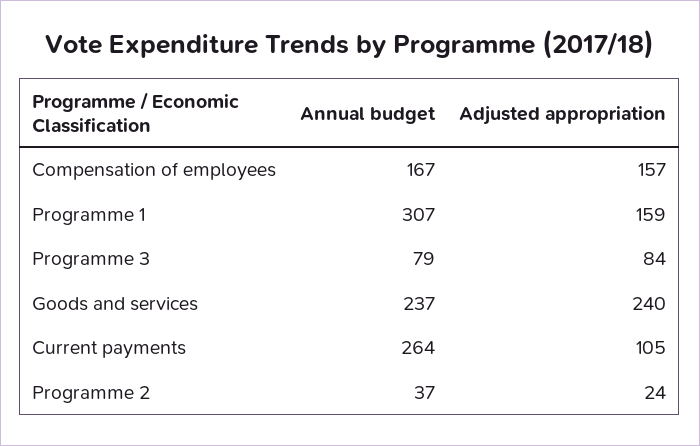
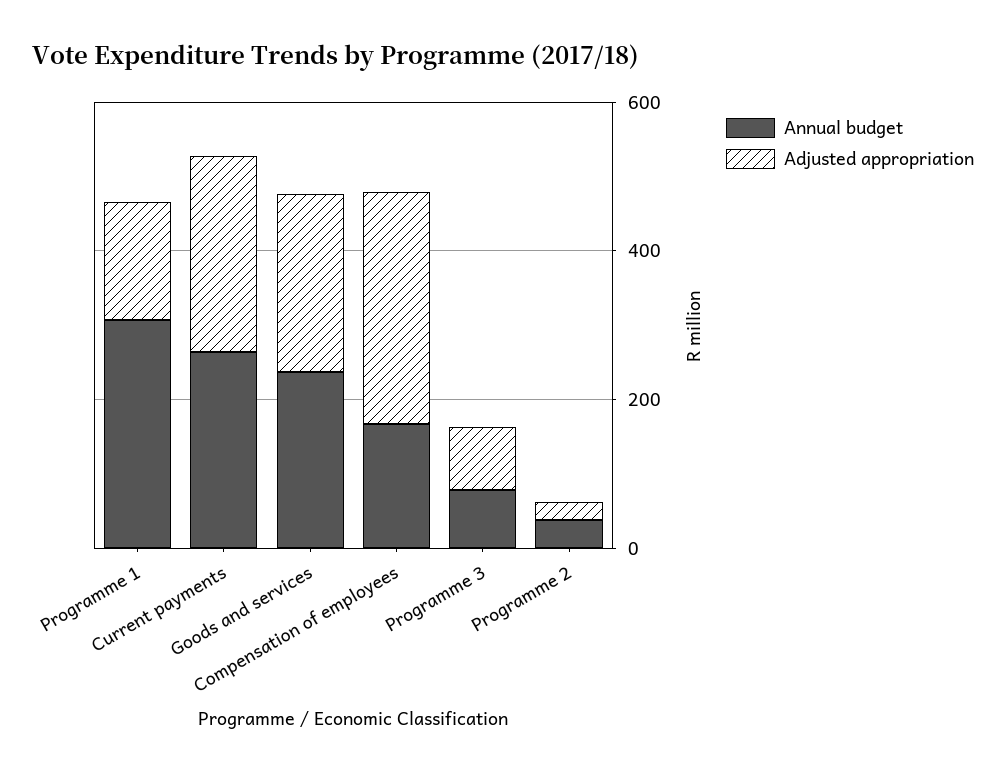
  {
    "Annual budget": {
      "Compensation of employees": 167,
      "Programme 1": 307,
      "Programme 3": 79,
      "Goods and services": 237,
      "Current payments": 264,
      "Programme 2": 37
    },
    "Adjusted appropriation": {
-     "Compensation of employees": 157,
+     "Compensation of employees": 300,
      "Programme 1": 159,
      "Programme 3": 84,
      "Goods and services": 240,
-     "Current payments": 105,
+     "Current payments": 250,
      "Programme 2": 24
    }
  }

